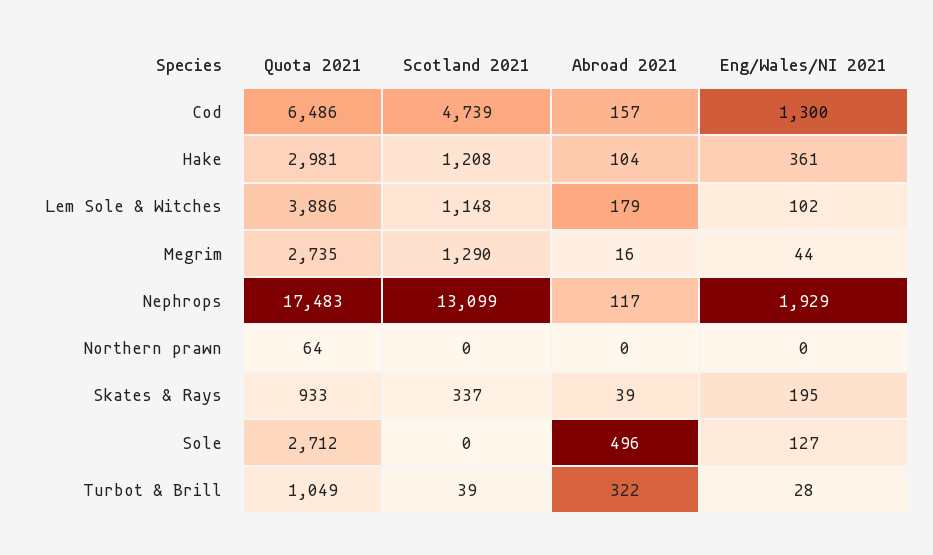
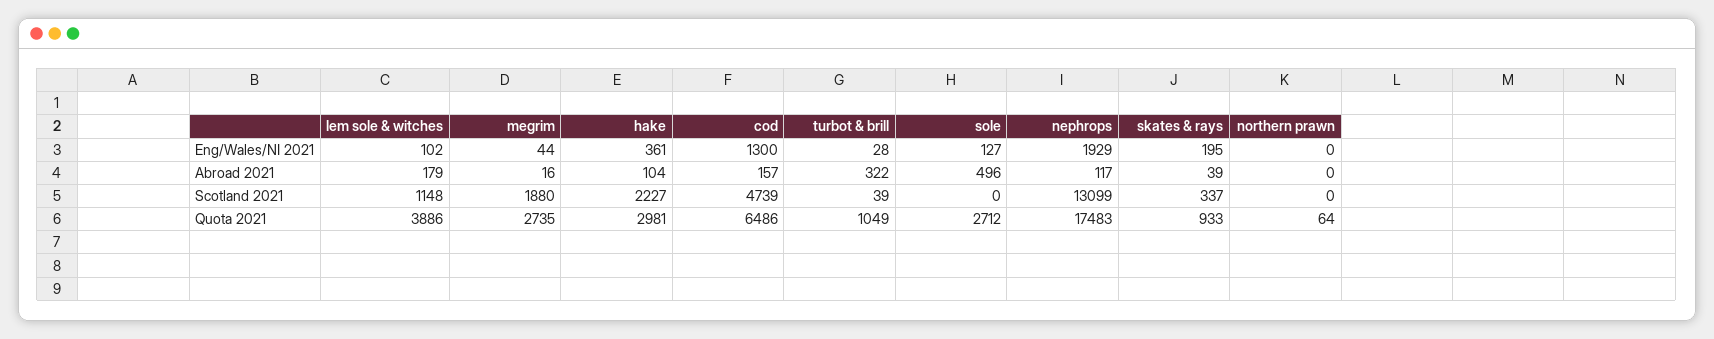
  {
    "Quota 2021": {
      "Cod": 6486,
      "Hake": 2981,
      "Lem Sole & Witches": 3886,
      "Megrim": 2735,
      "Nephrops": 17483,
      "Northern prawn": 64,
      "Skates & Rays": 933,
      "Sole": 2712,
      "Turbot & Brill": 1049
    },
    "Scotland 2021": {
      "Cod": 4739,
-     "Hake": 1208,
+     "Hake": 2227,
      "Lem Sole & Witches": 1148,
-     "Megrim": 1290,
+     "Megrim": 1880,
      "Nephrops": 13099,
      "Northern prawn": 0,
      "Skates & Rays": 337,
      "Sole": 0,
      "Turbot & Brill": 39
    },
    "Abroad 2021": {
      "Cod": 157,
      "Hake": 104,
      "Lem Sole & Witches": 179,
      "Megrim": 16,
      "Nephrops": 117,
      "Northern prawn": 0,
      "Skates & Rays": 39,
      "Sole": 496,
      "Turbot & Brill": 322
    },
    "Eng/Wales/NI 2021": {
      "Cod": 1300,
      "Hake": 361,
      "Lem Sole & Witches": 102,
      "Megrim": 44,
      "Nephrops": 1929,
      "Northern prawn": 0,
      "Skates & Rays": 195,
      "Sole": 127,
      "Turbot & Brill": 28
    }
  }

